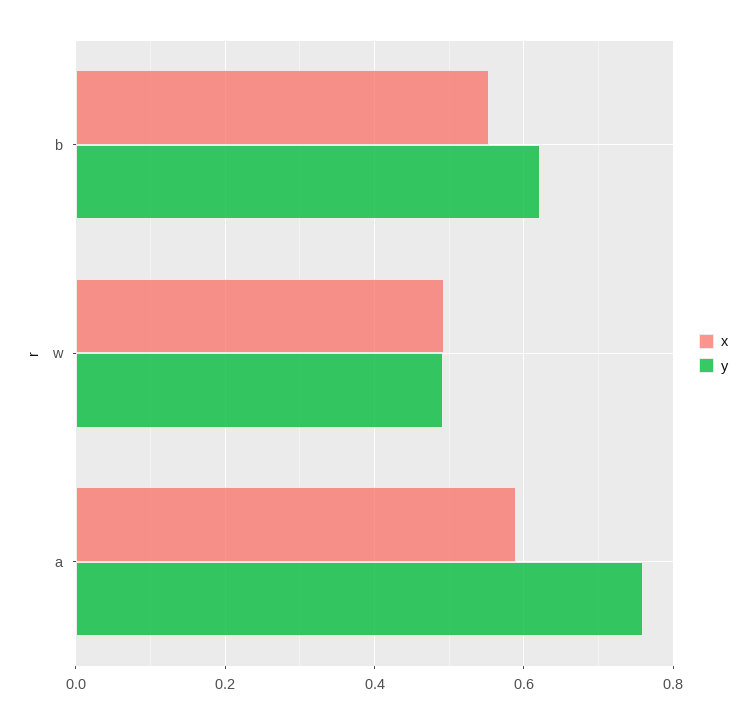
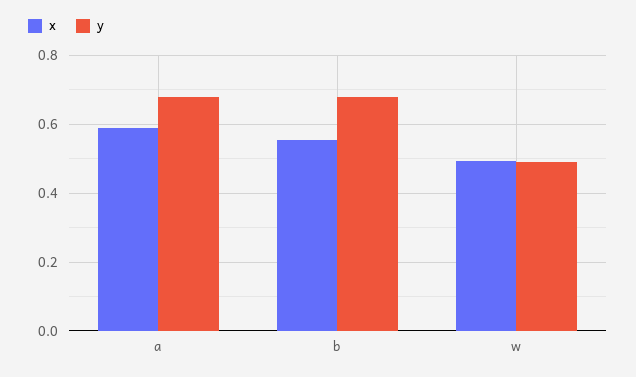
  {
    "x": {
      "b": 0.56,
      "w": 0.5,
      "a": 0.58
    },
    "y": {
-     "b": 0.62,
+     "b": 0.68,
      "w": 0.5,
-     "a": 0.76
+     "a": 0.68
    }
  }

